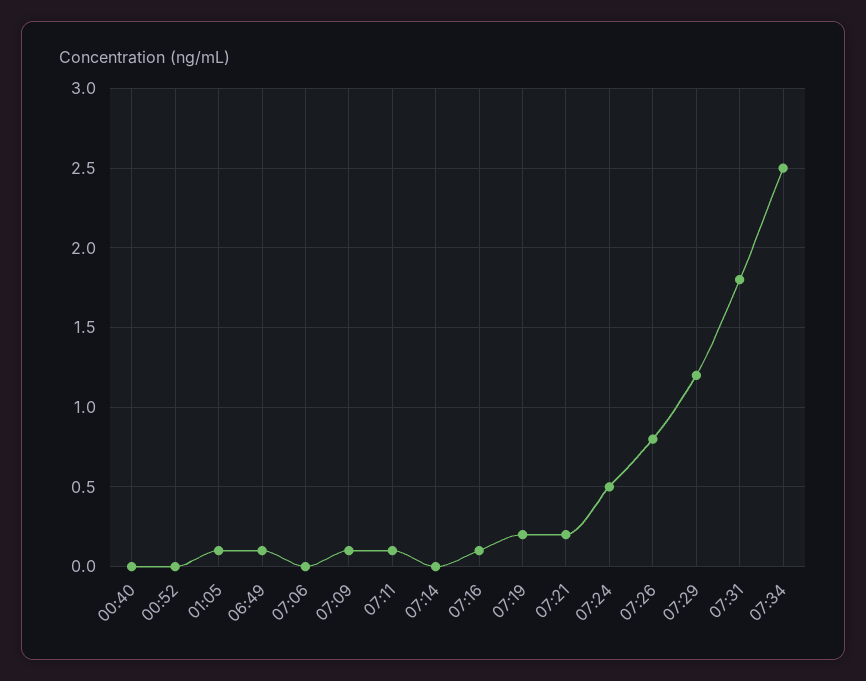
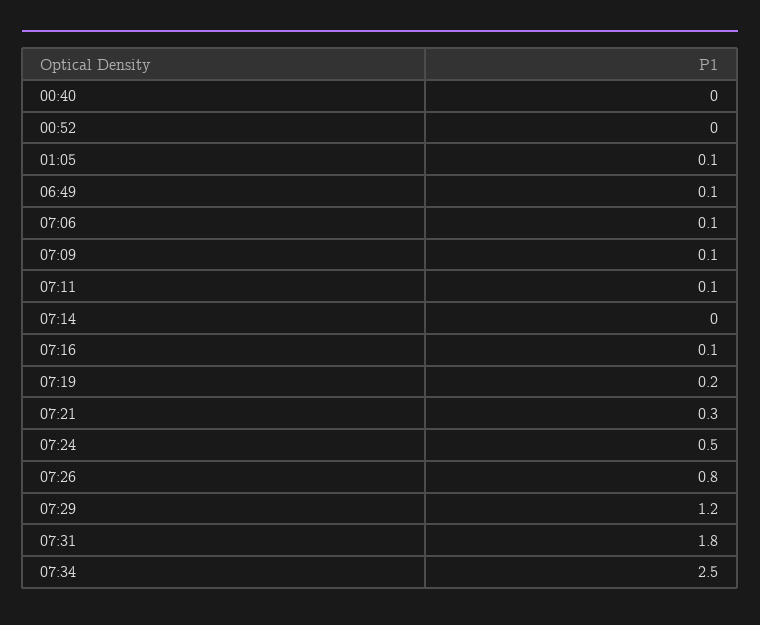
  {
    "00:40": 0,
    "00:52": 0,
    "01:05": 0.1,
    "06:49": 0.1,
-   "07:06": 0,
+   "07:06": 0.1,
    "07:09": 0.1,
    "07:11": 0.1,
    "07:14": 0,
    "07:16": 0.1,
    "07:19": 0.2,
-   "07:21": 0.2,
+   "07:21": 0.3,
    "07:24": 0.5,
    "07:26": 0.8,
    "07:29": 1.2,
    "07:31": 1.8,
    "07:34": 2.5
  }

